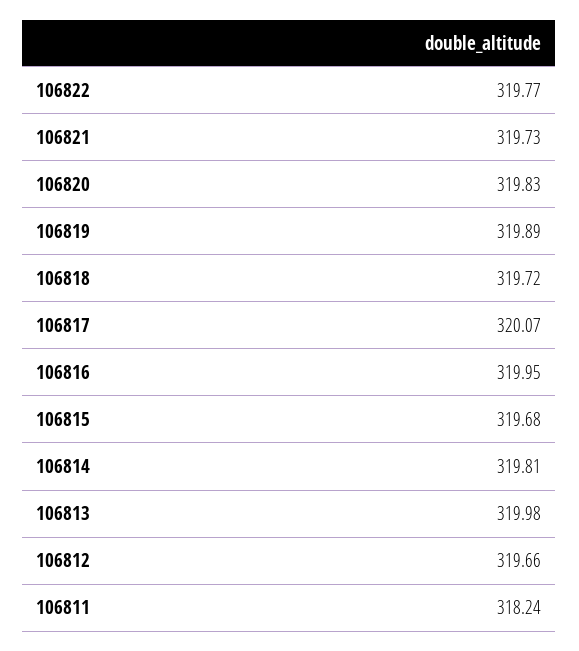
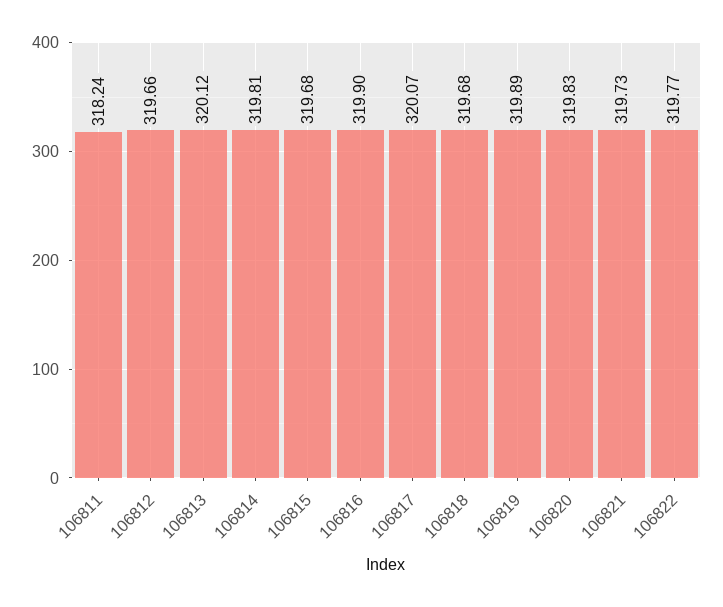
  {
    "106822": 319.77,
    "106821": 319.73,
    "106820": 319.83,
    "106819": 319.89,
-   "106818": 319.72,
+   "106818": 319.68,
    "106817": 320.07,
-   "106816": 319.95,
+   "106816": 319.9,
    "106815": 319.68,
    "106814": 319.81,
-   "106813": 319.98,
+   "106813": 320.12,
    "106812": 319.66,
    "106811": 318.24
  }

